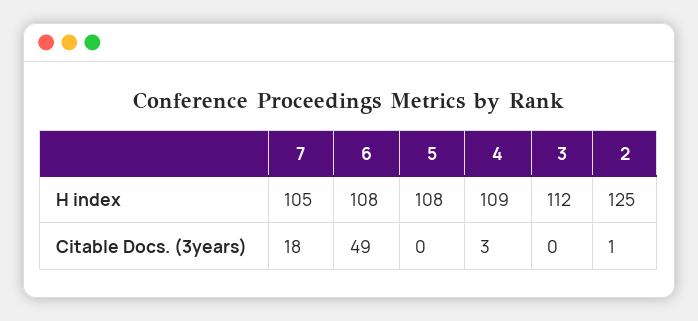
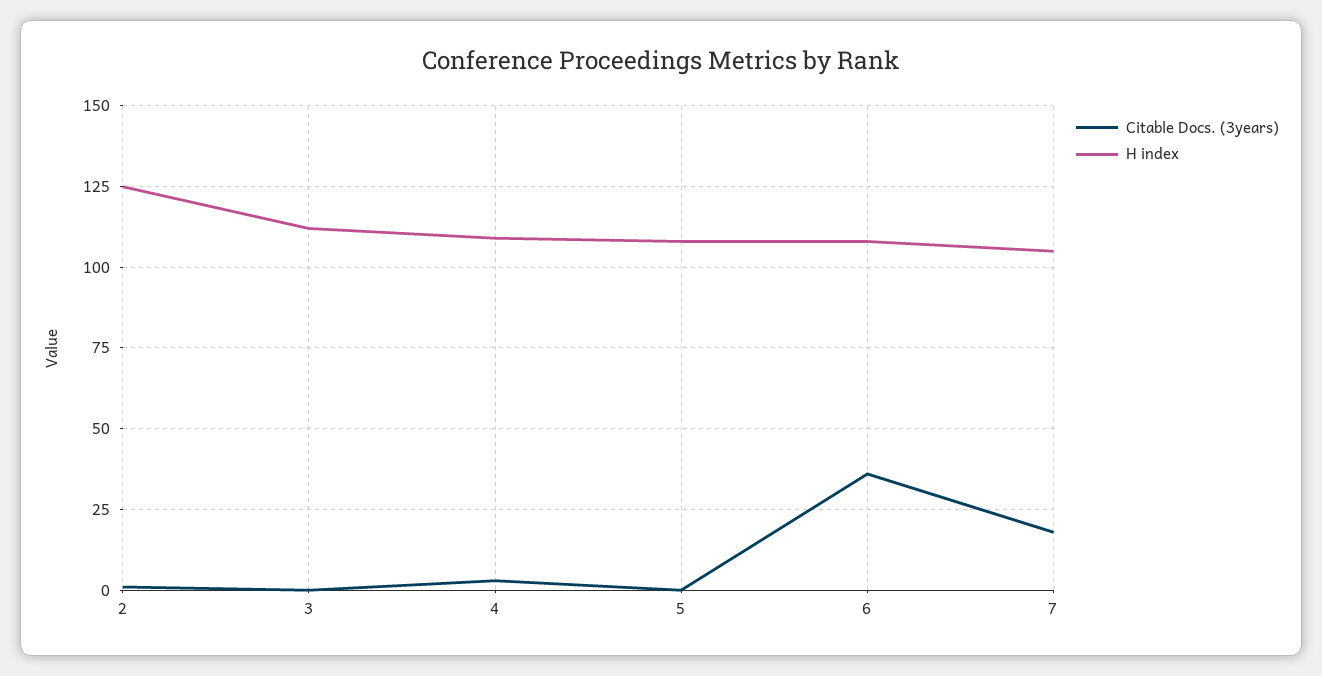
  {
    "H index": {
      "7": 105,
      "6": 108,
      "5": 108,
      "4": 109,
      "3": 112,
      "2": 125
    },
    "Citable Docs. (3years)": {
      "7": 18,
-     "6": 49,
+     "6": 35,
      "5": 0,
      "4": 3,
      "3": 0,
      "2": 1
    }
  }

